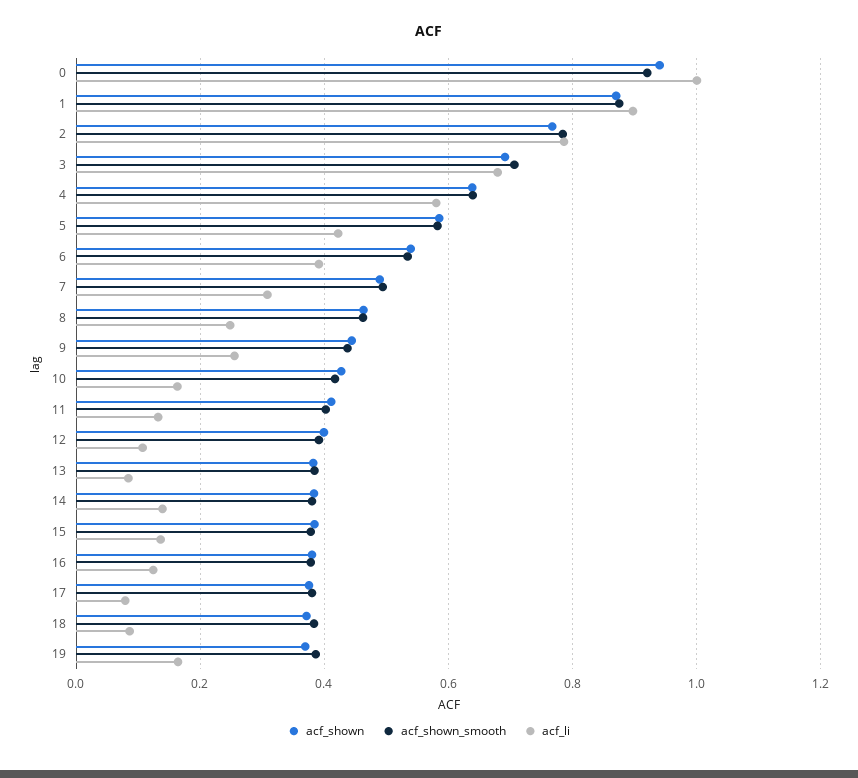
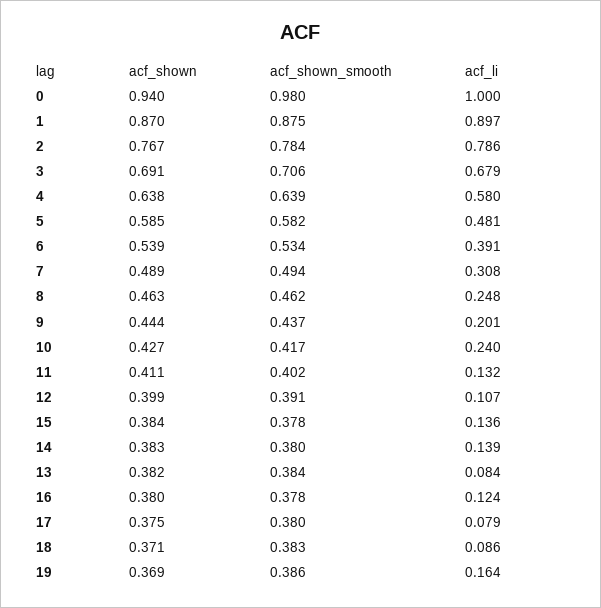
  {
    "acf_shown": {
      "0": 0.94,
      "1": 0.87,
      "2": 0.767,
      "3": 0.691,
      "4": 0.638,
      "5": 0.585,
      "6": 0.539,
      "7": 0.489,
      "8": 0.463,
      "9": 0.444,
      "10": 0.427,
      "11": 0.411,
      "12": 0.399,
      "13": 0.382,
      "14": 0.383,
      "15": 0.384,
      "16": 0.38,
      "17": 0.375,
      "18": 0.371,
      "19": 0.369
    },
    "acf_shown_smooth": {
-     "0": 0.92,
+     "0": 0.98,
      "1": 0.875,
      "2": 0.784,
      "3": 0.706,
      "4": 0.639,
      "5": 0.582,
      "6": 0.534,
      "7": 0.494,
      "8": 0.462,
      "9": 0.437,
      "10": 0.417,
      "11": 0.402,
      "12": 0.391,
      "13": 0.384,
      "14": 0.38,
      "15": 0.378,
      "16": 0.378,
      "17": 0.38,
      "18": 0.383,
      "19": 0.386
    },
    "acf_li": {
      "0": 1,
      "1": 0.897,
      "2": 0.786,
      "3": 0.679,
      "4": 0.58,
-     "5": 0.42,
+     "5": 0.481,
      "6": 0.391,
      "7": 0.308,
      "8": 0.248,
-     "9": 0.26,
+     "9": 0.201,
-     "10": 0.16,
+     "10": 0.24,
      "11": 0.132,
      "12": 0.107,
      "13": 0.084,
      "14": 0.139,
      "15": 0.136,
      "16": 0.124,
      "17": 0.079,
      "18": 0.086,
      "19": 0.164
    }
  }

